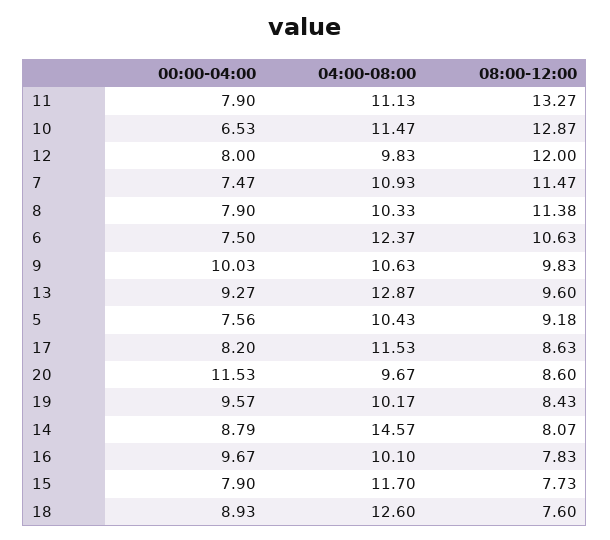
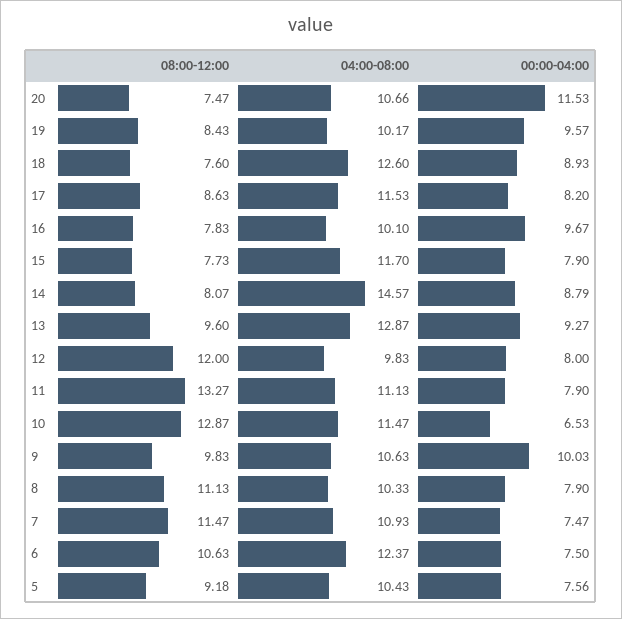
  {
    "00:00-04:00": {
      "11": 7.9,
      "10": 6.53,
      "12": 8,
      "7": 7.47,
      "8": 7.9,
      "6": 7.5,
      "9": 10.03,
      "13": 9.27,
      "5": 7.56,
      "17": 8.2,
      "20": 11.53,
      "19": 9.57,
      "14": 8.79,
      "16": 9.67,
      "15": 7.9,
      "18": 8.93
    },
    "04:00-08:00": {
      "11": 11.13,
      "10": 11.47,
      "12": 9.83,
      "7": 10.93,
      "8": 10.33,
      "6": 12.37,
      "9": 10.63,
      "13": 12.87,
      "5": 10.43,
      "17": 11.53,
-     "20": 9.67,
+     "20": 10.66,
      "19": 10.17,
      "14": 14.57,
      "16": 10.1,
      "15": 11.7,
      "18": 12.6
    },
    "08:00-12:00": {
      "11": 13.27,
      "10": 12.87,
      "12": 12,
      "7": 11.47,
-     "8": 11.38,
+     "8": 11.13,
      "6": 10.63,
      "9": 9.83,
      "13": 9.6,
      "5": 9.18,
      "17": 8.63,
-     "20": 8.6,
+     "20": 7.47,
      "19": 8.43,
      "14": 8.07,
      "16": 7.83,
      "15": 7.73,
      "18": 7.6
    }
  }

